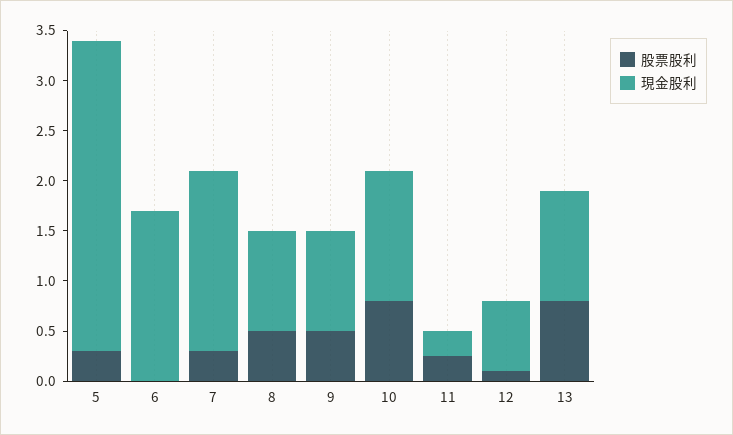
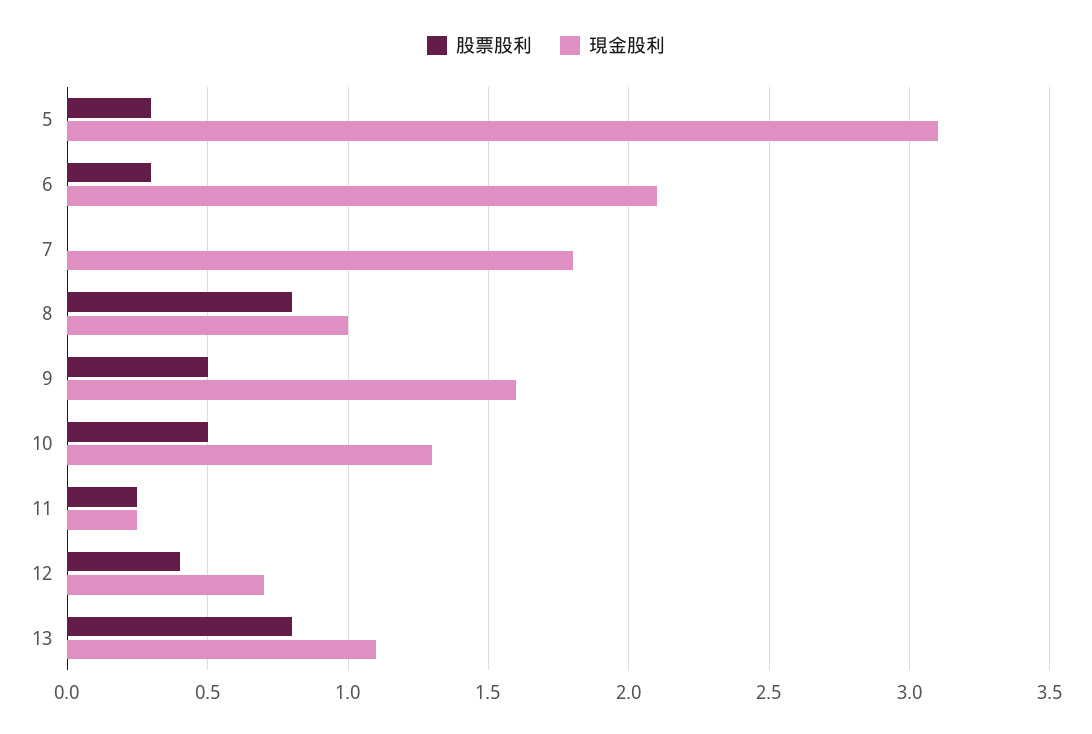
  {
    "股票股利": {
      "5": 0.3,
-     "6": 0,
+     "6": 0.3,
-     "7": 0.3,
+     "7": 0,
-     "8": 0.5,
+     "8": 0.8,
      "9": 0.5,
-     "10": 0.8,
+     "10": 0.5,
      "11": 0.25,
-     "12": 0.1,
+     "12": 0.4,
      "13": 0.8
    },
    "現金股利": {
      "5": 3.1,
-     "6": 1.7,
+     "6": 2.1,
      "7": 1.8,
      "8": 1,
-     "9": 1,
+     "9": 1.6,
      "10": 1.3,
      "11": 0.25,
      "12": 0.7,
      "13": 1.1
    }
  }

